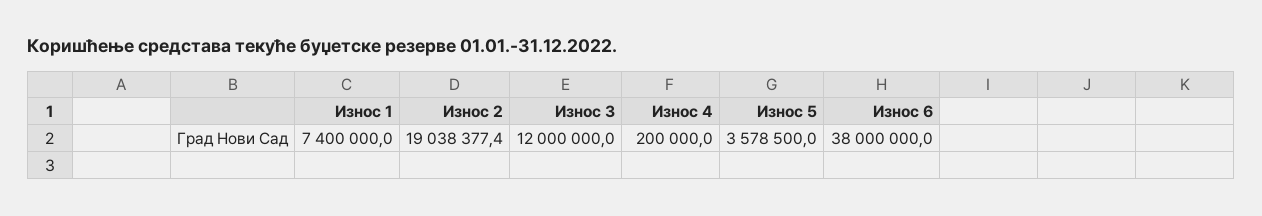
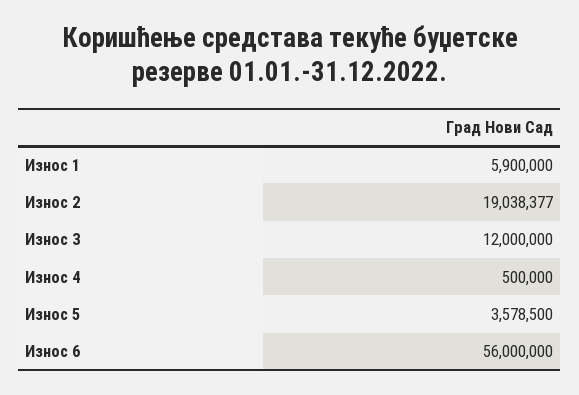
  {
-   "Износ 1": 7400000,
+   "Износ 1": 5900000,
    "Износ 2": 19038377.4,
    "Износ 3": 12000000,
-   "Износ 4": 200000,
+   "Износ 4": 500000,
    "Износ 5": 3578500,
-   "Износ 6": 38000000
+   "Износ 6": 56000000
  }

